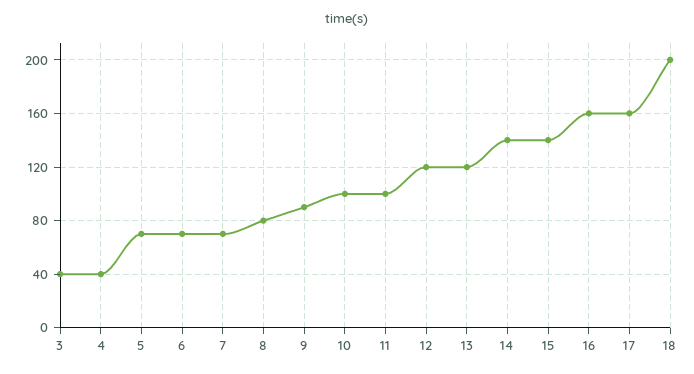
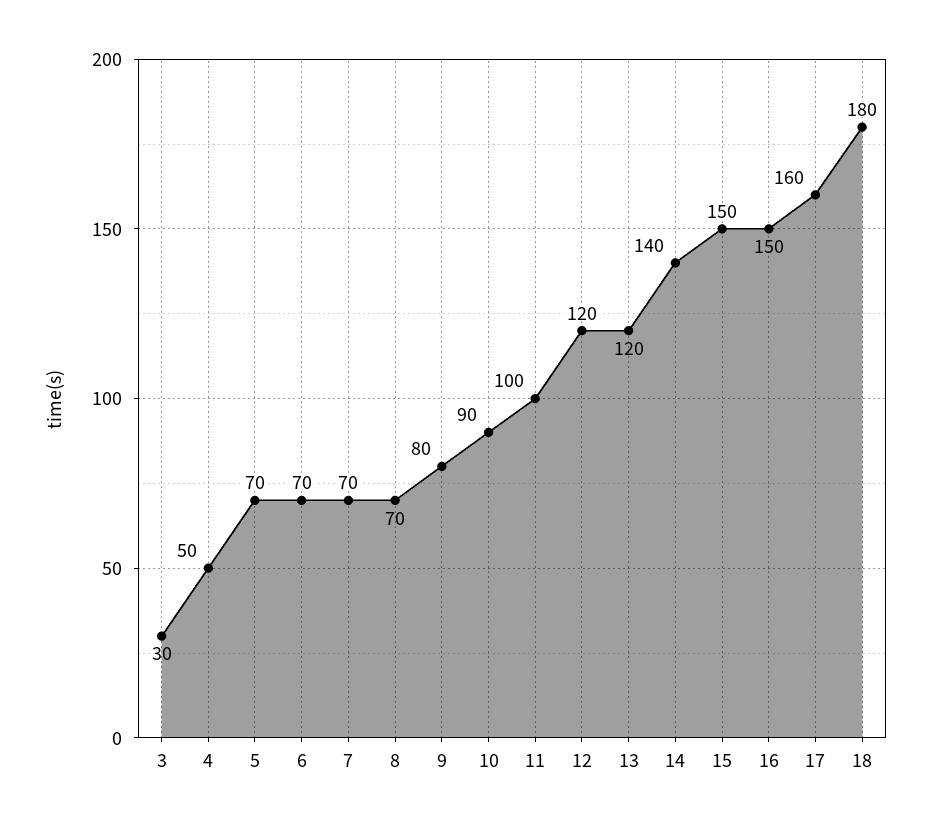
  {
-   "3": 40,
+   "3": 30,
-   "4": 40,
+   "4": 50,
    "5": 70,
    "6": 70,
    "7": 70,
-   "8": 80,
+   "8": 70,
-   "9": 90,
+   "9": 80,
-   "10": 100,
+   "10": 90,
    "11": 100,
    "12": 120,
    "13": 120,
    "14": 140,
-   "15": 140,
+   "15": 150,
-   "16": 160,
+   "16": 150,
    "17": 160,
-   "18": 200
+   "18": 180
  }

